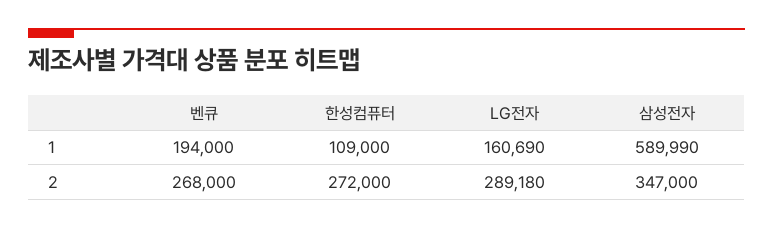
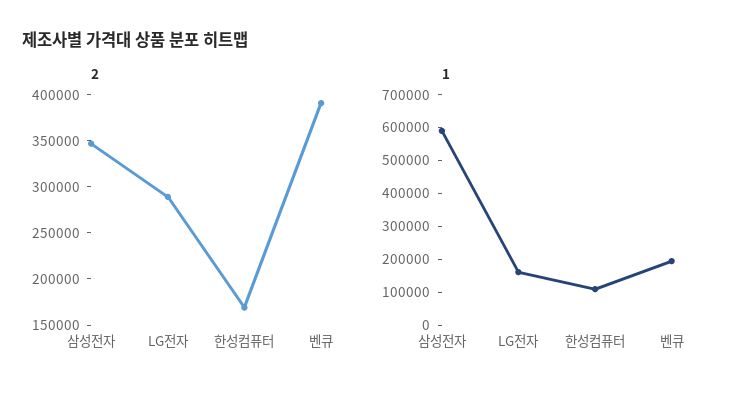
  {
    "1": {
      "벤큐": 194000,
      "한성컴퓨터": 109000,
      "LG전자": 160690,
      "삼성전자": 589990
    },
    "2": {
-     "벤큐": 268000,
+     "벤큐": 390000,
-     "한성컴퓨터": 272000,
+     "한성컴퓨터": 170000,
      "LG전자": 289180,
      "삼성전자": 347000
    }
  }

